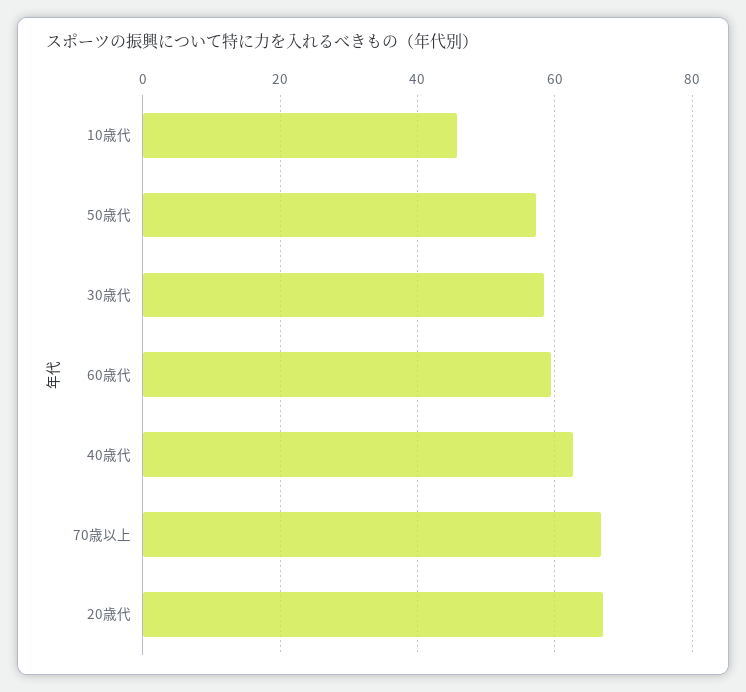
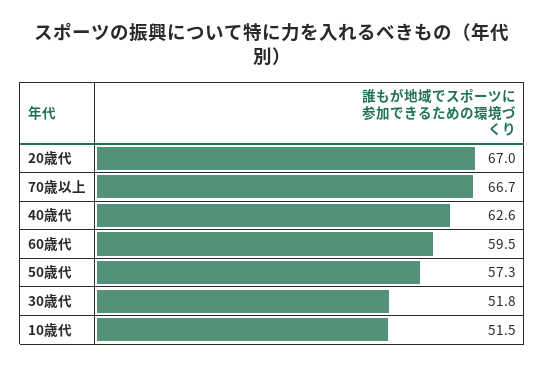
  {
-   "10歳代": 46,
+   "10歳代": 51.5,
    "50歳代": 57.3,
-   "30歳代": 58,
+   "30歳代": 51.8,
    "60歳代": 59.5,
    "40歳代": 62.6,
    "70歳以上": 66.7,
    "20歳代": 67
  }

